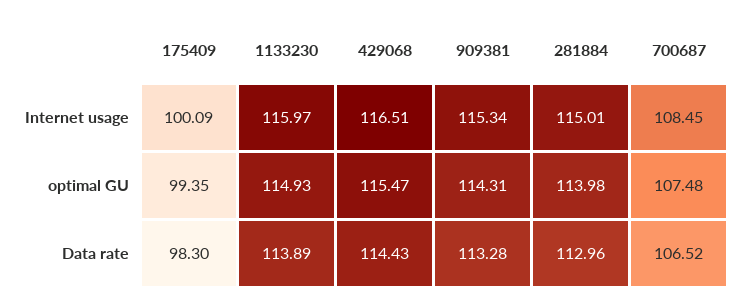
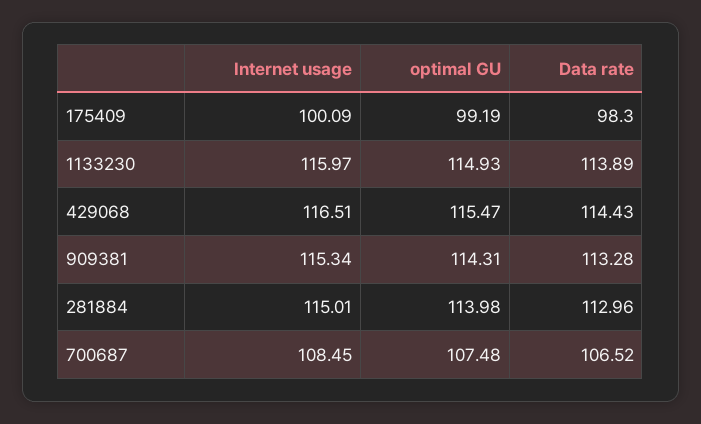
  {
    "175409": {
      "Internet usage": 100.09,
-     "optimal GU": 99.35,
+     "optimal GU": 99.19,
      "Data rate": 98.3
    },
    "1133230": {
      "Internet usage": 115.97,
      "optimal GU": 114.93,
      "Data rate": 113.89
    },
    "429068": {
      "Internet usage": 116.51,
      "optimal GU": 115.47,
      "Data rate": 114.43
    },
    "909381": {
      "Internet usage": 115.34,
      "optimal GU": 114.31,
      "Data rate": 113.28
    },
    "281884": {
      "Internet usage": 115.01,
      "optimal GU": 113.98,
      "Data rate": 112.96
    },
    "700687": {
      "Internet usage": 108.45,
      "optimal GU": 107.48,
      "Data rate": 106.52
    }
  }

